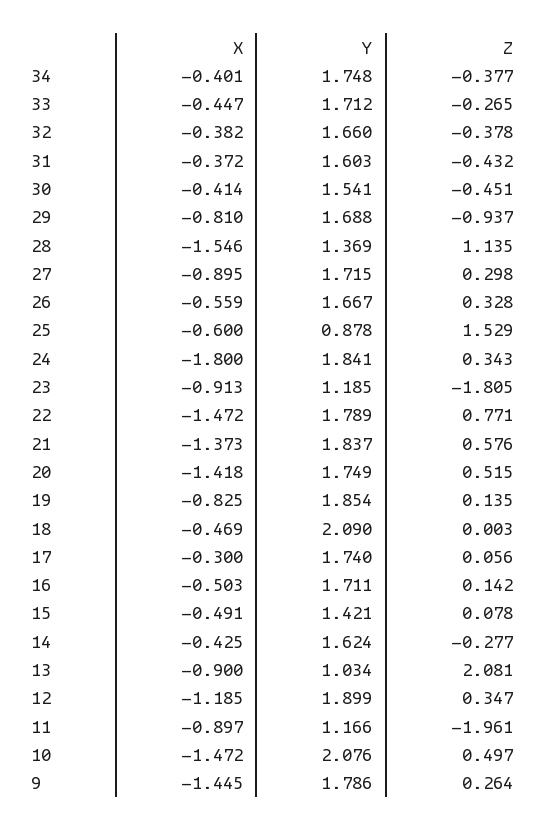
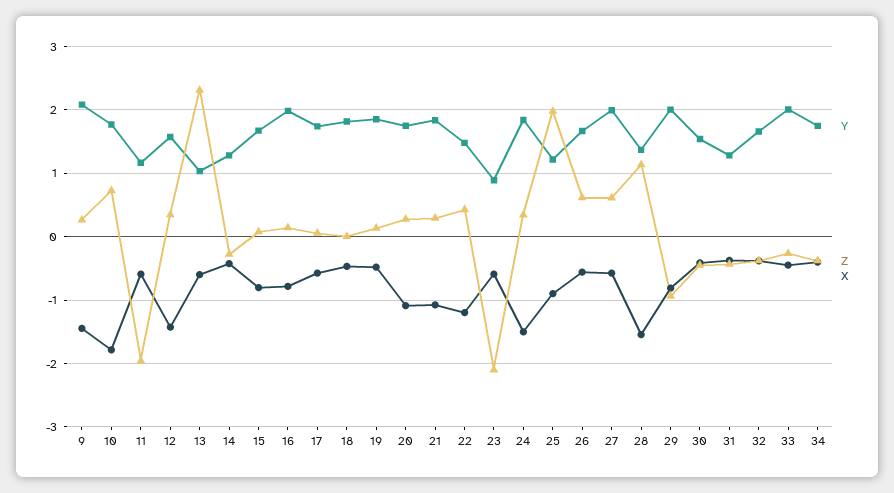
  {
    "X": {
      "34": -0.401,
      "33": -0.447,
      "32": -0.382,
      "31": -0.372,
      "30": -0.414,
      "29": -0.81,
      "28": -1.546,
-     "27": -0.895,
+     "27": -0.6,
      "26": -0.559,
-     "25": -0.6,
+     "25": -0.9,
-     "24": -1.8,
+     "24": -1.5,
-     "23": -0.913,
+     "23": -0.6,
-     "22": -1.472,
+     "22": -1.2,
-     "21": -1.373,
+     "21": -1.1,
-     "20": -1.418,
+     "20": -1.1,
-     "19": -0.825,
+     "19": -0.5,
      "18": -0.469,
-     "17": -0.3,
+     "17": -0.6,
-     "16": -0.503,
+     "16": -0.8,
-     "15": -0.491,
+     "15": -0.8,
      "14": -0.425,
-     "13": -0.9,
+     "13": -0.6,
-     "12": -1.185,
+     "12": -1.4,
-     "11": -0.897,
+     "11": -0.6,
-     "10": -1.472,
+     "10": -1.8,
      "9": -1.445
    },
    "Y": {
      "34": 1.748,
-     "33": 1.712,
+     "33": 2,
      "32": 1.66,
-     "31": 1.603,
+     "31": 1.3,
      "30": 1.541,
-     "29": 1.688,
+     "29": 2,
      "28": 1.369,
-     "27": 1.715,
+     "27": 2,
      "26": 1.667,
-     "25": 0.878,
+     "25": 1.2,
      "24": 1.841,
-     "23": 1.185,
+     "23": 0.9,
-     "22": 1.789,
+     "22": 1.5,
      "21": 1.837,
      "20": 1.749,
      "19": 1.854,
-     "18": 2.09,
+     "18": 1.8,
      "17": 1.74,
-     "16": 1.711,
+     "16": 2,
-     "15": 1.421,
+     "15": 1.7,
-     "14": 1.624,
+     "14": 1.3,
      "13": 1.034,
-     "12": 1.899,
+     "12": 1.6,
      "11": 1.166,
-     "10": 2.076,
+     "10": 1.8,
-     "9": 1.786
+     "9": 2.1
    },
    "Z": {
      "34": -0.377,
      "33": -0.265,
      "32": -0.378,
      "31": -0.432,
      "30": -0.451,
      "29": -0.937,
      "28": 1.135,
-     "27": 0.298,
+     "27": 0.6,
-     "26": 0.328,
+     "26": 0.6,
-     "25": 1.529,
+     "25": 2,
      "24": 0.343,
-     "23": -1.805,
+     "23": -2.1,
-     "22": 0.771,
+     "22": 0.4,
-     "21": 0.576,
+     "21": 0.3,
-     "20": 0.515,
+     "20": 0.3,
      "19": 0.135,
      "18": 0.003,
      "17": 0.056,
      "16": 0.142,
      "15": 0.078,
      "14": -0.277,
-     "13": 2.081,
+     "13": 2.3,
      "12": 0.347,
      "11": -1.961,
-     "10": 0.497,
+     "10": 0.7,
      "9": 0.264
    }
  }

